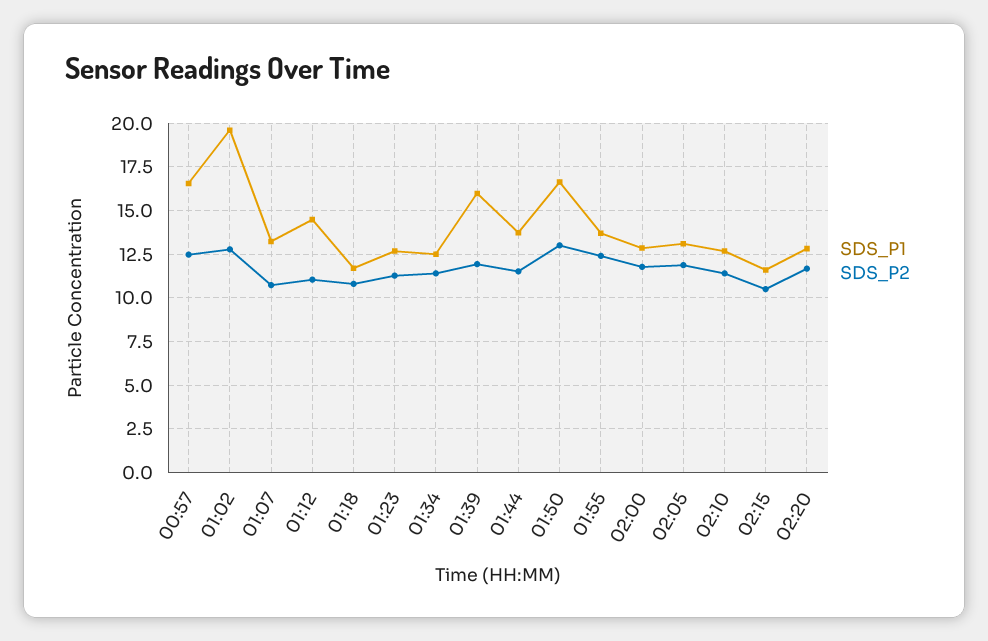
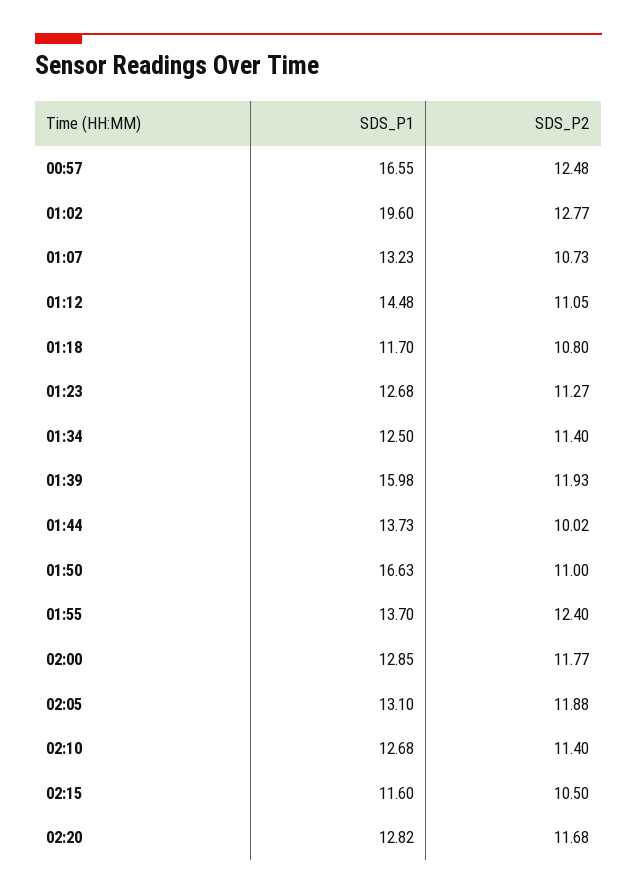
  {
    "SDS_P1": {
      "00:57": 16.55,
      "01:02": 19.6,
      "01:07": 13.23,
      "01:12": 14.48,
      "01:18": 11.7,
      "01:23": 12.68,
      "01:34": 12.5,
      "01:39": 15.98,
      "01:44": 13.73,
      "01:50": 16.63,
      "01:55": 13.7,
      "02:00": 12.85,
      "02:05": 13.1,
      "02:10": 12.68,
      "02:15": 11.6,
      "02:20": 12.82
    },
    "SDS_P2": {
      "00:57": 12.48,
      "01:02": 12.77,
      "01:07": 10.73,
      "01:12": 11.05,
      "01:18": 10.8,
      "01:23": 11.27,
      "01:34": 11.4,
      "01:39": 11.93,
-     "01:44": 11.5,
+     "01:44": 10.02,
-     "01:50": 13,
+     "01:50": 11,
      "01:55": 12.4,
      "02:00": 11.77,
      "02:05": 11.88,
      "02:10": 11.4,
      "02:15": 10.5,
      "02:20": 11.68
    }
  }

